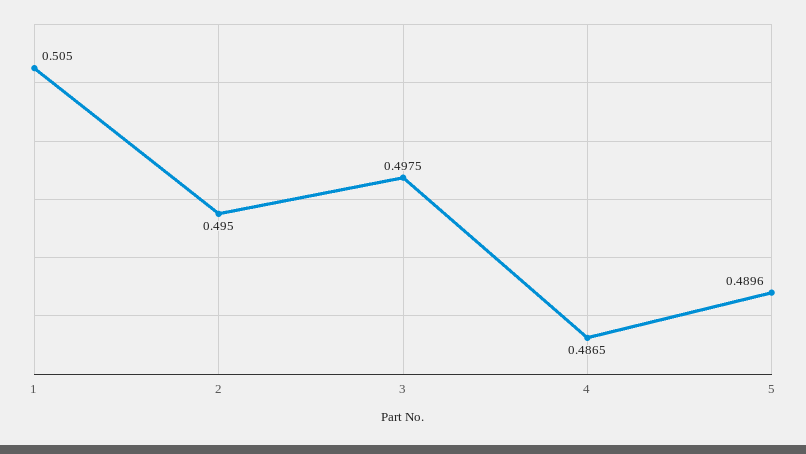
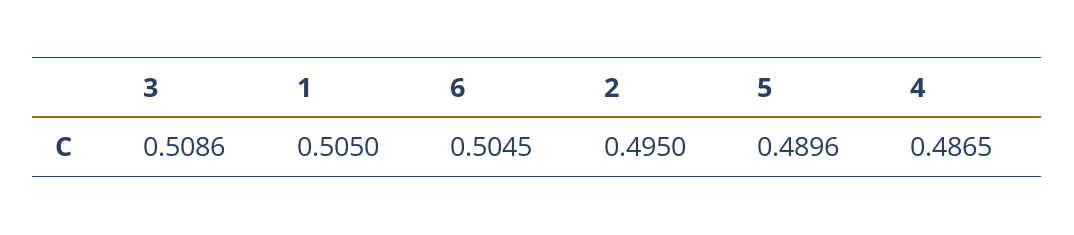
  {
    "1": 0.505,
    "2": 0.495,
-   "3": 0.4975,
+   "3": 0.5086,
    "4": 0.4865,
-   "5": 0.4896
+   "5": 0.4896,
+   "6": 0.5045
  }

